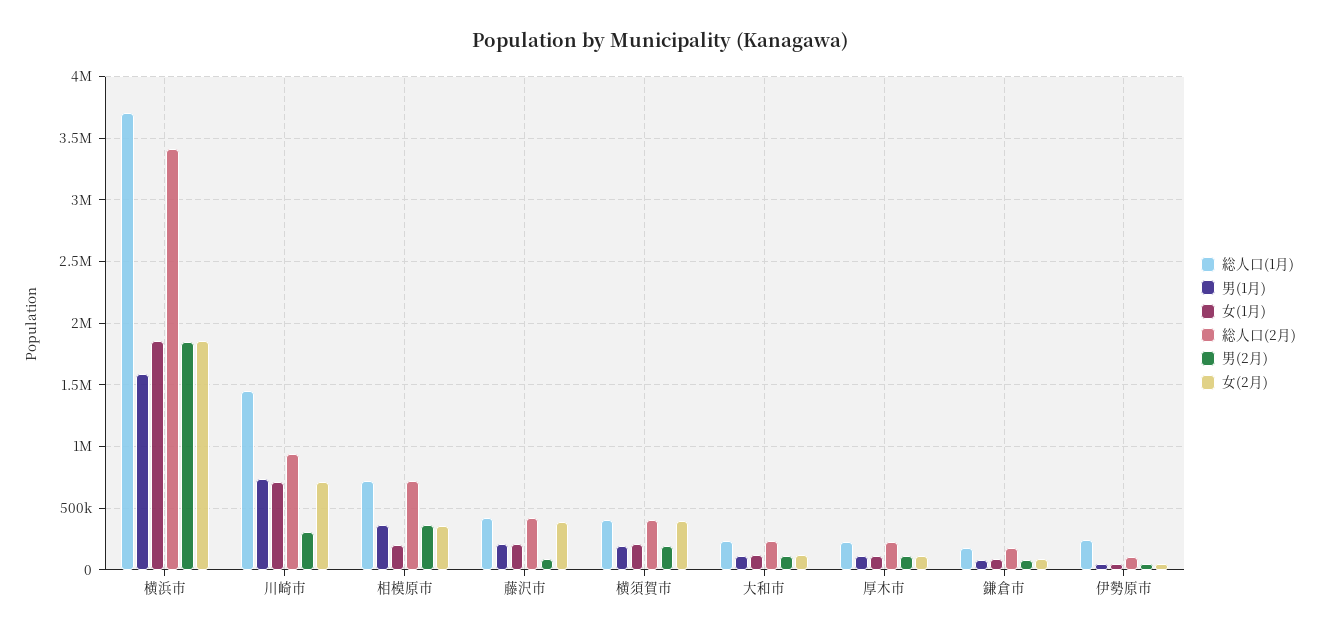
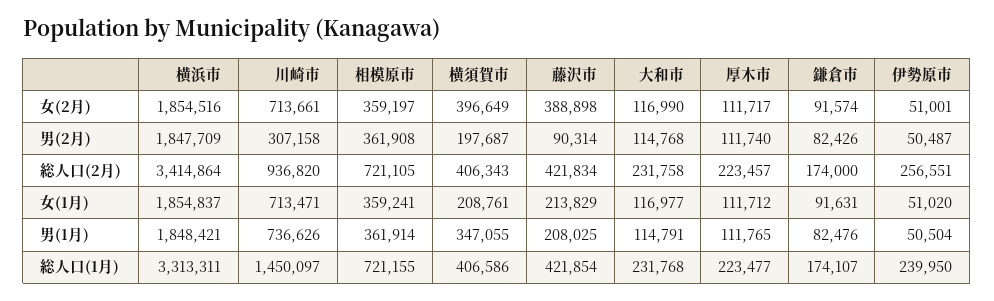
  {
    "総人口(1月)": {
-     "横浜市": 3700000,
+     "横浜市": 3313311,
      "川崎市": 1450097,
      "相模原市": 721155,
      "藤沢市": 421854,
      "横須賀市": 406586,
      "大和市": 231768,
      "厚木市": 223477,
      "鎌倉市": 174107,
      "伊勢原市": 239950
    },
    "男(1月)": {
-     "横浜市": 1600000,
+     "横浜市": 1848421,
      "川崎市": 736626,
      "相模原市": 361914,
      "藤沢市": 208025,
-     "横須賀市": 200000,
+     "横須賀市": 347055,
      "大和市": 114791,
      "厚木市": 111765,
      "鎌倉市": 82476,
      "伊勢原市": 50504
    },
    "女(1月)": {
      "横浜市": 1854837,
      "川崎市": 713471,
-     "相模原市": 200000,
+     "相模原市": 359241,
      "藤沢市": 213829,
      "横須賀市": 208761,
      "大和市": 116977,
      "厚木市": 111712,
      "鎌倉市": 91631,
      "伊勢原市": 51020
    },
    "総人口(2月)": {
      "横浜市": 3414864,
      "川崎市": 936820,
      "相模原市": 721105,
      "藤沢市": 421834,
      "横須賀市": 406343,
      "大和市": 231758,
      "厚木市": 223457,
      "鎌倉市": 174000,
-     "伊勢原市": 100000
+     "伊勢原市": 256551
    },
    "男(2月)": {
      "横浜市": 1847709,
      "川崎市": 307158,
      "相模原市": 361908,
      "藤沢市": 90314,
      "横須賀市": 197687,
      "大和市": 114768,
      "厚木市": 111740,
      "鎌倉市": 82426,
      "伊勢原市": 50487
    },
    "女(2月)": {
      "横浜市": 1854516,
      "川崎市": 713661,
      "相模原市": 359197,
      "藤沢市": 388898,
      "横須賀市": 396649,
      "大和市": 116990,
      "厚木市": 111717,
      "鎌倉市": 91574,
      "伊勢原市": 51001
    }
  }

